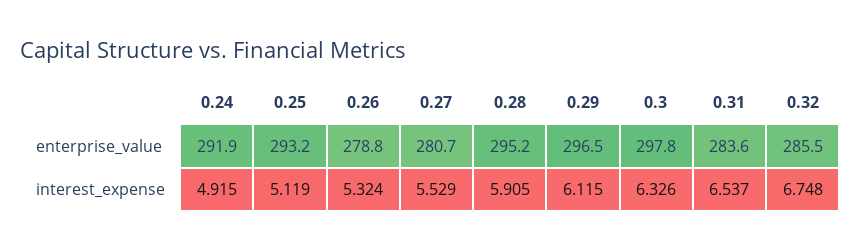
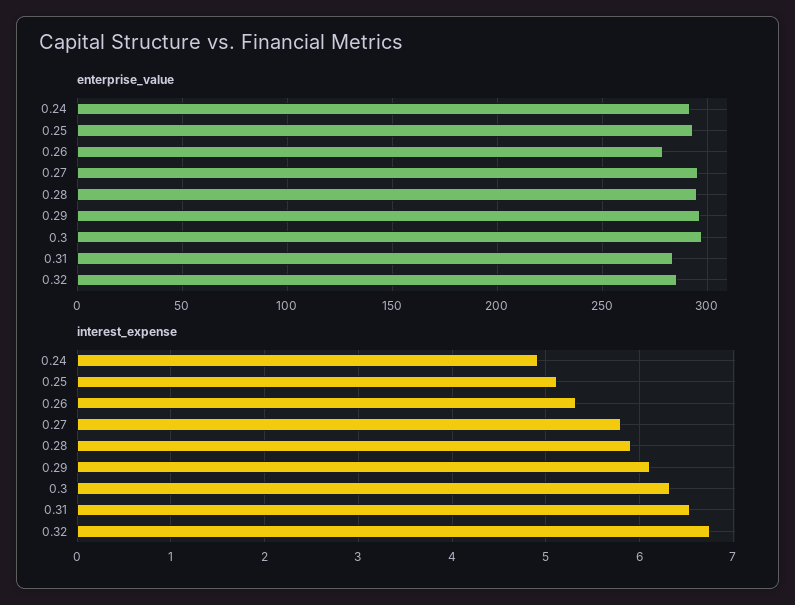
  {
    "enterprise_value": {
      "0.24": 291.9,
      "0.25": 293.2,
      "0.26": 278.8,
-     "0.27": 280.7,
+     "0.27": 295,
      "0.28": 295.2,
      "0.29": 296.5,
      "0.3": 297.8,
      "0.31": 283.6,
      "0.32": 285.5
    },
    "interest_expense": {
      "0.24": 4.915,
      "0.25": 5.119,
      "0.26": 5.324,
-     "0.27": 5.529,
+     "0.27": 5.8,
      "0.28": 5.905,
      "0.29": 6.115,
      "0.3": 6.326,
      "0.31": 6.537,
      "0.32": 6.748
    }
  }

